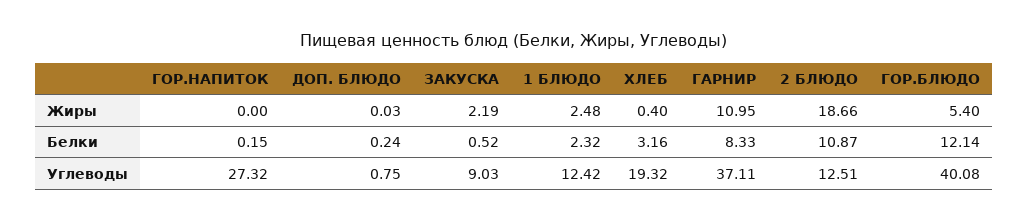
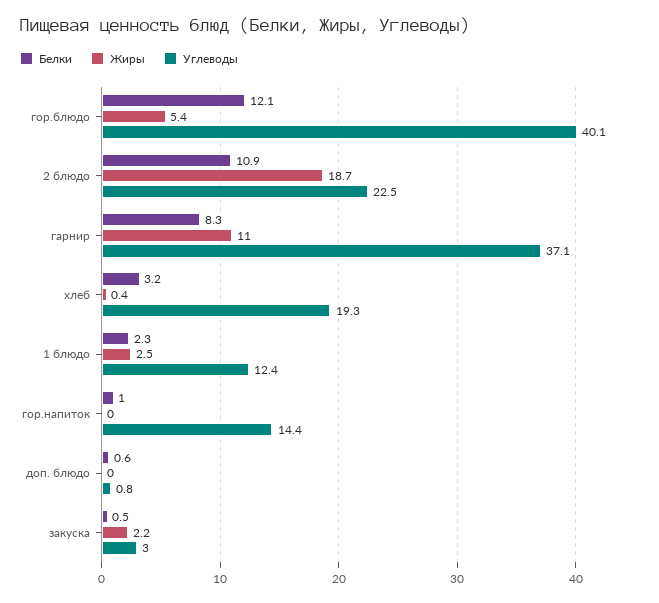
  {
    "Жиры": {
      "ГОР.НАПИТОК": 0,
      "ДОП. БЛЮДО": 0.03,
      "ЗАКУСКА": 2.19,
      "1 БЛЮДО": 2.48,
      "ХЛЕБ": 0.4,
      "ГАРНИР": 10.95,
      "2 БЛЮДО": 18.66,
      "ГОР.БЛЮДО": 5.4
    },
    "Белки": {
-     "ГОР.НАПИТОК": 0.15,
+     "ГОР.НАПИТОК": 1,
-     "ДОП. БЛЮДО": 0.24,
+     "ДОП. БЛЮДО": 0.6,
      "ЗАКУСКА": 0.52,
      "1 БЛЮДО": 2.32,
      "ХЛЕБ": 3.16,
      "ГАРНИР": 8.33,
      "2 БЛЮДО": 10.87,
      "ГОР.БЛЮДО": 12.14
    },
    "Углеводы": {
-     "ГОР.НАПИТОК": 27.32,
+     "ГОР.НАПИТОК": 14.4,
      "ДОП. БЛЮДО": 0.75,
-     "ЗАКУСКА": 9.03,
+     "ЗАКУСКА": 3,
      "1 БЛЮДО": 12.42,
      "ХЛЕБ": 19.32,
      "ГАРНИР": 37.11,
-     "2 БЛЮДО": 12.51,
+     "2 БЛЮДО": 22.5,
      "ГОР.БЛЮДО": 40.08
    }
  }

